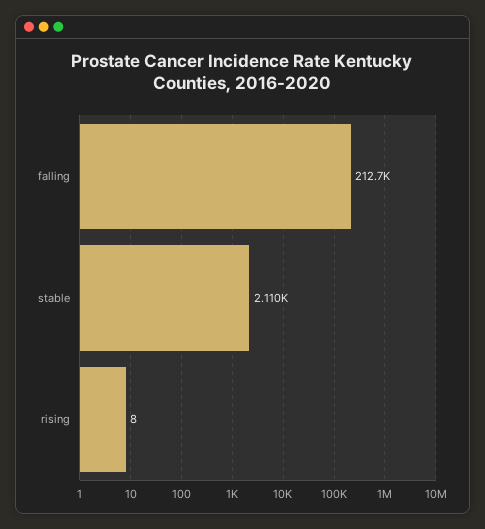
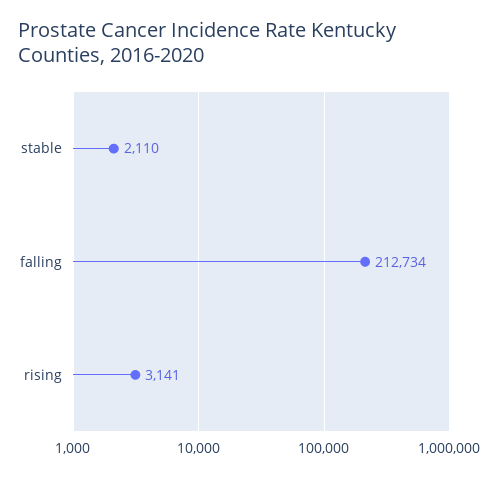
  {
    "falling": 212734,
    "stable": 2110,
-   "rising": 8
+   "rising": 3141
  }

